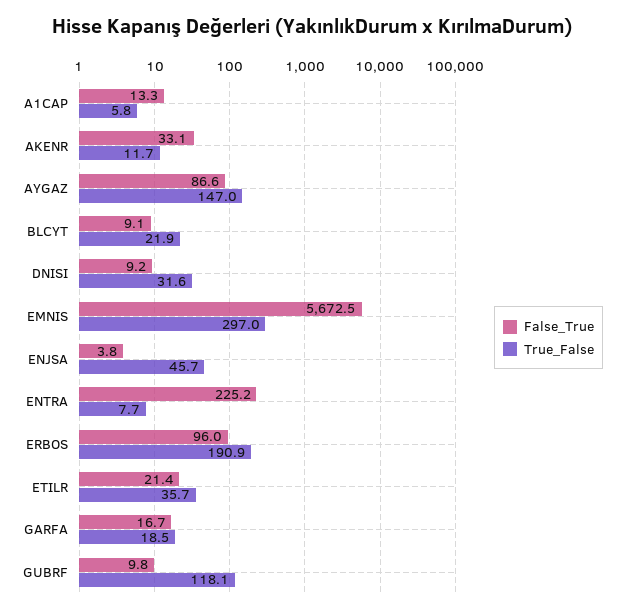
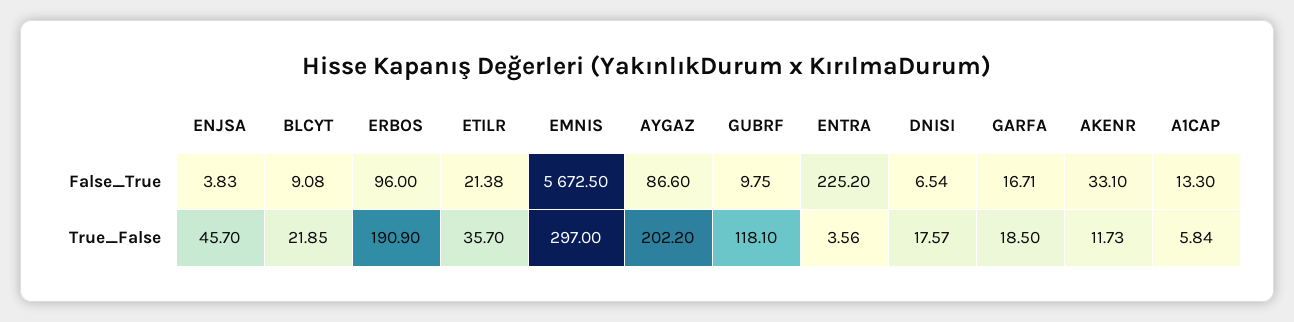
  {
    "False_True": {
      "A1CAP": 13.3,
      "AKENR": 33.1,
      "AYGAZ": 86.6,
      "BLCYT": 9.08,
-     "DNISI": 9.2,
+     "DNISI": 6.54,
      "EMNIS": 5672.5,
      "ENJSA": 3.83,
      "ENTRA": 225.2,
      "ERBOS": 96,
      "ETILR": 21.38,
      "GARFA": 16.71,
      "GUBRF": 9.75
    },
    "True_False": {
      "A1CAP": 5.84,
      "AKENR": 11.73,
-     "AYGAZ": 147,
+     "AYGAZ": 202.2,
      "BLCYT": 21.85,
-     "DNISI": 31.6,
+     "DNISI": 17.57,
      "EMNIS": 297,
      "ENJSA": 45.7,
-     "ENTRA": 7.7,
+     "ENTRA": 3.56,
      "ERBOS": 190.9,
      "ETILR": 35.7,
      "GARFA": 18.5,
      "GUBRF": 118.1
    }
  }

